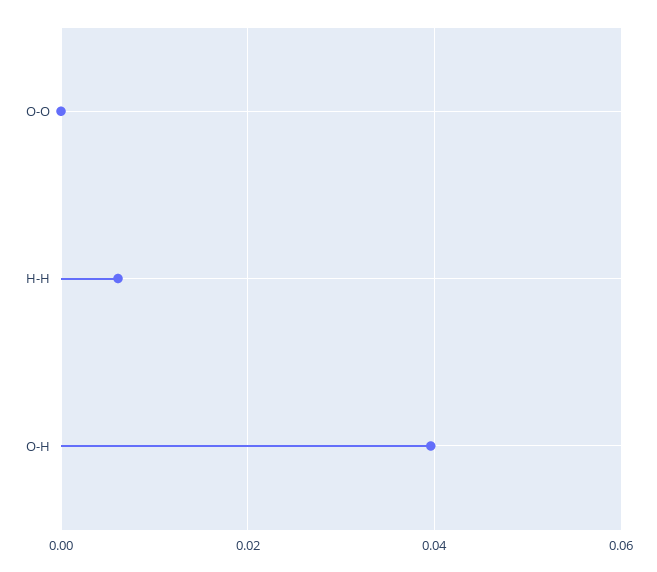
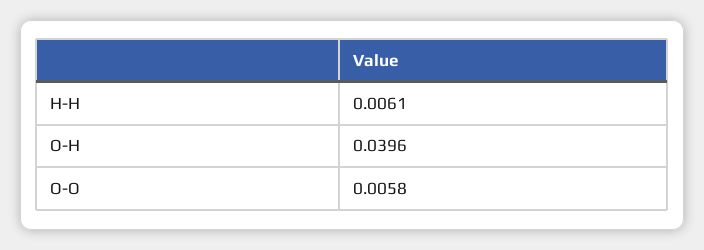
  {
-   "O-O": 0,
+   "O-O": 0.0058,
    "H-H": 0.0061,
    "O-H": 0.0396
  }

